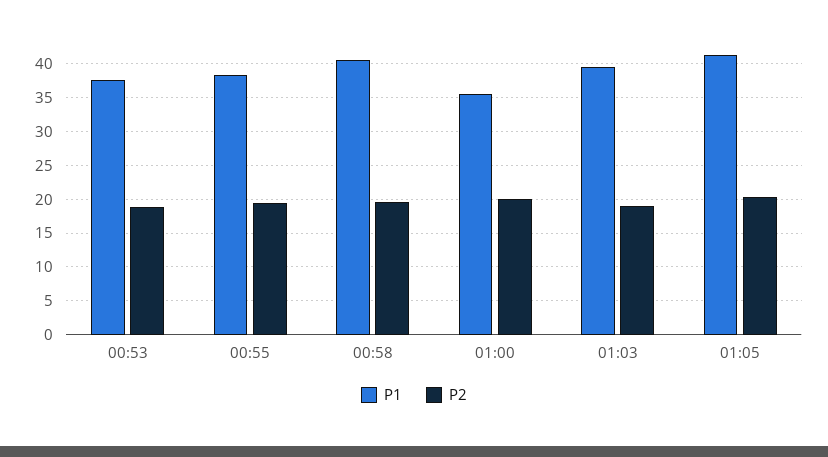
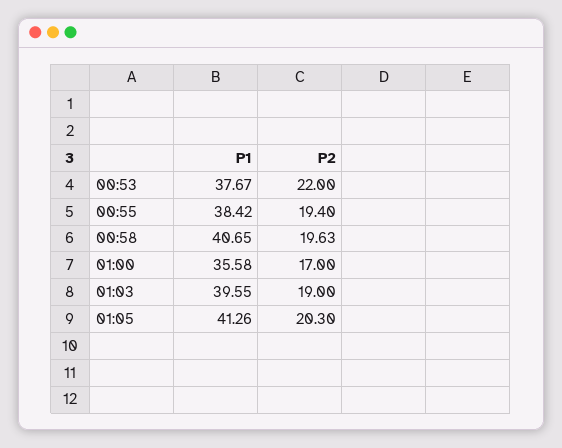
  {
    "P1": {
      "00:53": 37.67,
      "00:55": 38.42,
      "00:58": 40.65,
      "01:00": 35.58,
      "01:03": 39.55,
      "01:05": 41.26
    },
    "P2": {
-     "00:53": 19,
+     "00:53": 22,
      "00:55": 19.4,
      "00:58": 19.63,
-     "01:00": 20,
+     "01:00": 17,
      "01:03": 19,
      "01:05": 20.3
    }
  }

